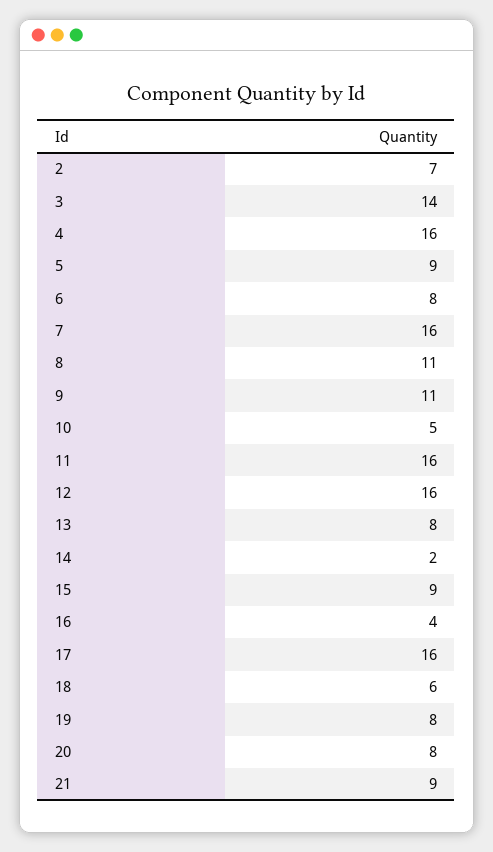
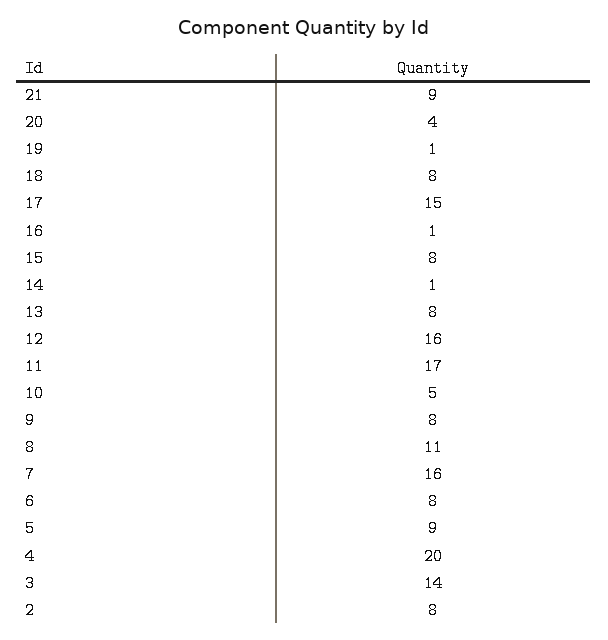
  {
-   "2": 7,
+   "2": 8,
    "3": 14,
-   "4": 16,
+   "4": 20,
    "5": 9,
    "6": 8,
    "7": 16,
    "8": 11,
-   "9": 11,
+   "9": 8,
    "10": 5,
-   "11": 16,
+   "11": 17,
    "12": 16,
    "13": 8,
-   "14": 2,
+   "14": 1,
-   "15": 9,
+   "15": 8,
-   "16": 4,
+   "16": 1,
-   "17": 16,
+   "17": 15,
-   "18": 6,
+   "18": 8,
-   "19": 8,
+   "19": 1,
-   "20": 8,
+   "20": 4,
    "21": 9
  }

